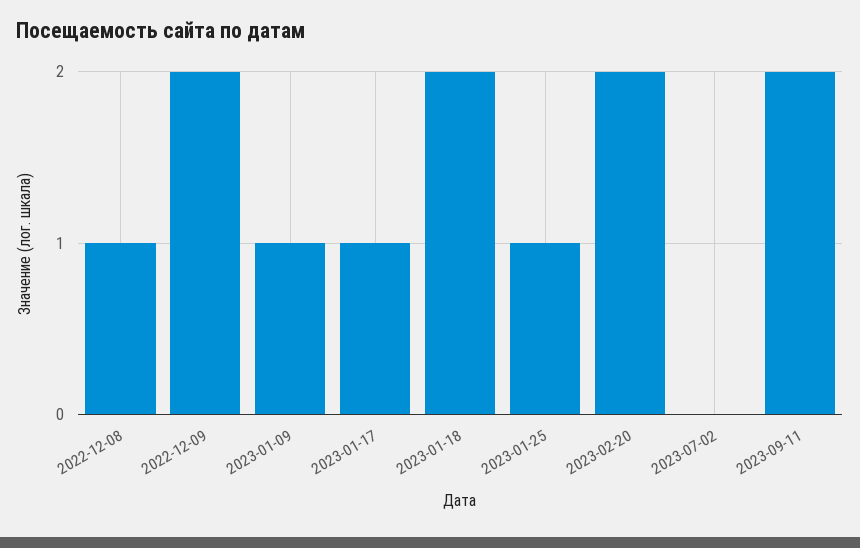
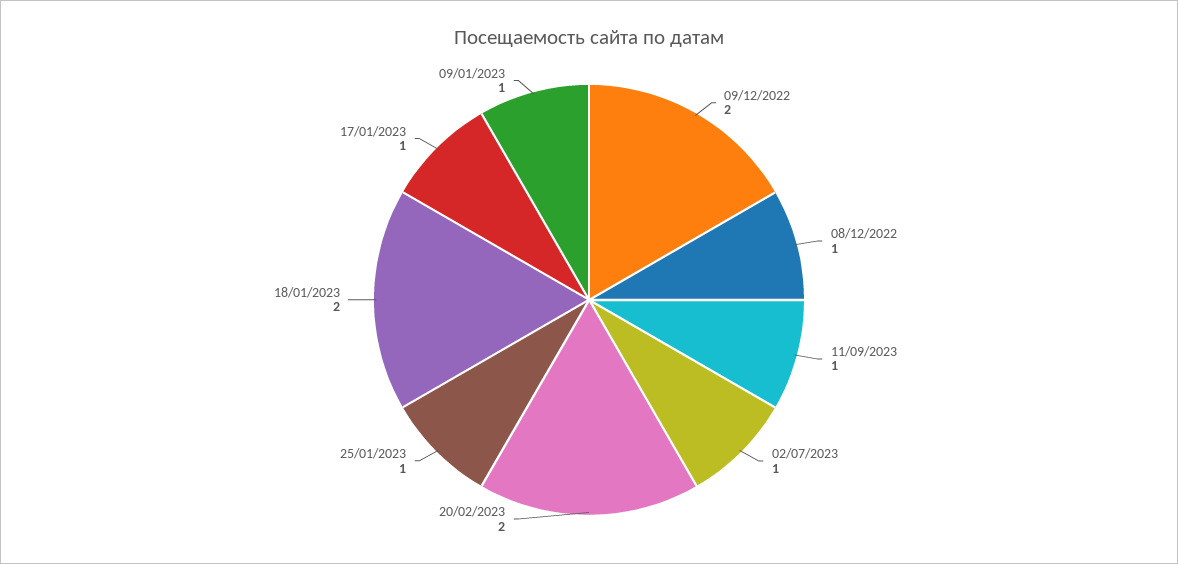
  {
    "2022-12-08": 1,
    "2022-12-09": 2,
    "2023-01-09": 1,
    "2023-01-17": 1,
    "2023-01-18": 2,
    "2023-01-25": 1,
    "2023-02-20": 2,
-   "2023-07-02": 0,
+   "2023-07-02": 1,
-   "2023-09-11": 2
+   "2023-09-11": 1
  }

